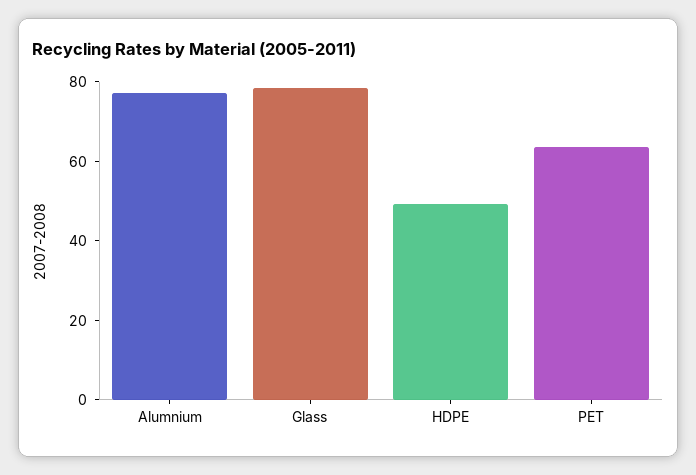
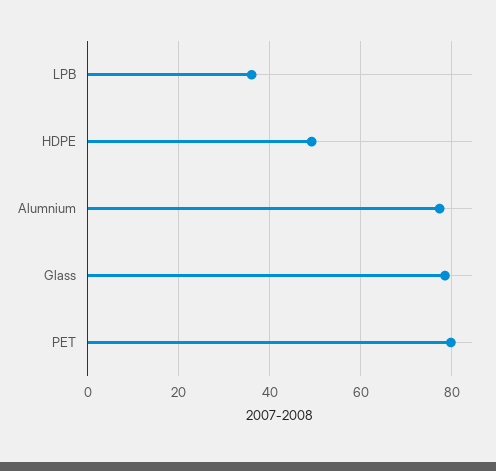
  {
    "Alumnium": 78,
    "Glass": 78,
    "HDPE": 50,
-   "PET": 65
+   "PET": 80,
+   "LPB": 36
  }

